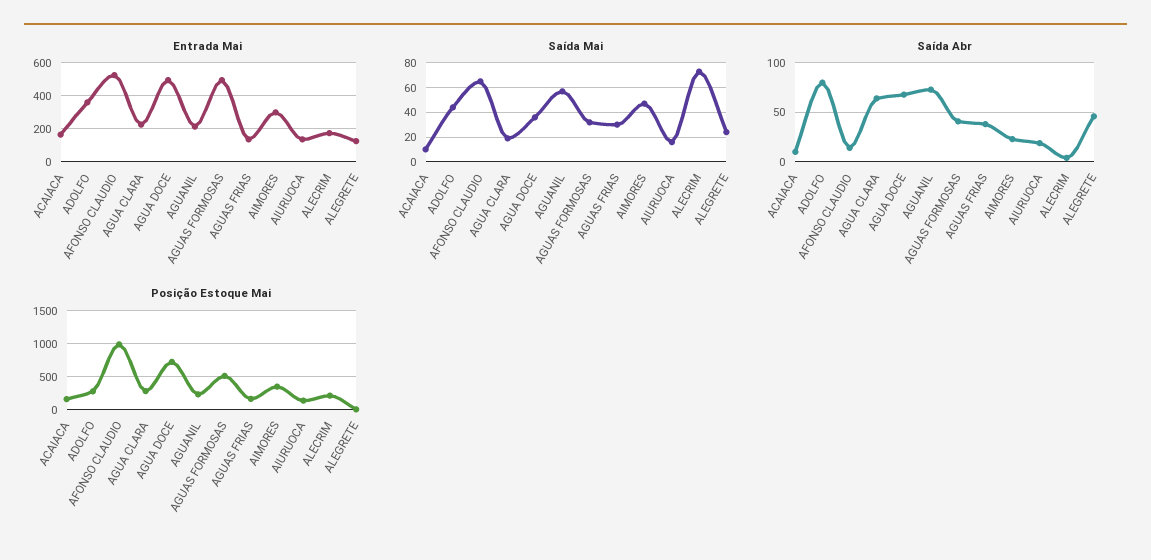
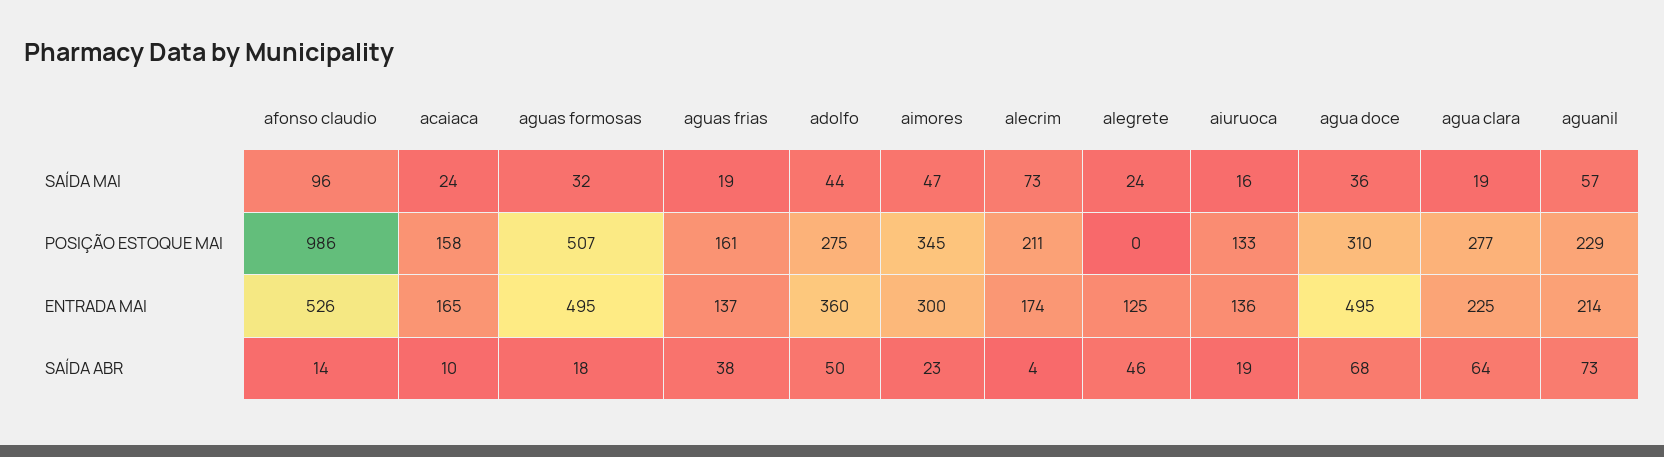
  {
    "Entrada Mai": {
      "ACAIACA": 165,
      "ADOLFO": 360,
      "AFONSO CLAUDIO": 526,
      "AGUA CLARA": 225,
      "AGUA DOCE": 495,
      "AGUANIL": 214,
      "AGUAS FORMOSAS": 495,
      "AGUAS FRIAS": 137,
      "AIMORES": 300,
      "AIURUOCA": 136,
      "ALECRIM": 174,
      "ALEGRETE": 125
    },
    "Saída Mai": {
-     "ACAIACA": 10,
+     "ACAIACA": 24,
      "ADOLFO": 44,
-     "AFONSO CLAUDIO": 65,
+     "AFONSO CLAUDIO": 96,
      "AGUA CLARA": 19,
      "AGUA DOCE": 36,
      "AGUANIL": 57,
      "AGUAS FORMOSAS": 32,
-     "AGUAS FRIAS": 30,
+     "AGUAS FRIAS": 19,
      "AIMORES": 47,
      "AIURUOCA": 16,
      "ALECRIM": 73,
      "ALEGRETE": 24
    },
    "Saída Abr": {
      "ACAIACA": 10,
-     "ADOLFO": 80,
+     "ADOLFO": 50,
      "AFONSO CLAUDIO": 14,
      "AGUA CLARA": 64,
      "AGUA DOCE": 68,
      "AGUANIL": 73,
-     "AGUAS FORMOSAS": 40,
+     "AGUAS FORMOSAS": 18,
      "AGUAS FRIAS": 38,
      "AIMORES": 23,
      "AIURUOCA": 19,
      "ALECRIM": 4,
      "ALEGRETE": 46
    },
    "Posição Estoque Mai": {
      "ACAIACA": 158,
      "ADOLFO": 275,
      "AFONSO CLAUDIO": 986,
      "AGUA CLARA": 277,
-     "AGUA DOCE": 700,
+     "AGUA DOCE": 310,
      "AGUANIL": 229,
      "AGUAS FORMOSAS": 507,
      "AGUAS FRIAS": 161,
      "AIMORES": 345,
      "AIURUOCA": 133,
      "ALECRIM": 211,
      "ALEGRETE": 0
    }
  }

